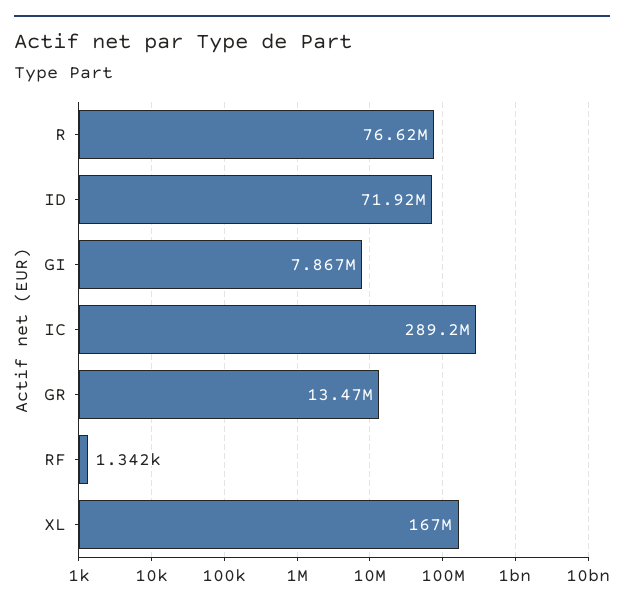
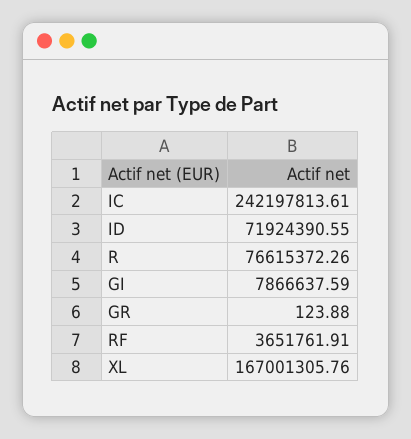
  {
    "R": 76615372.26,
    "ID": 71924390.55,
    "GI": 7866637.59,
-   "IC": 289200000,
+   "IC": 242197813.61,
-   "GR": 13470000,
+   "GR": 123.88,
-   "RF": 1342,
+   "RF": 3651761.91,
    "XL": 167001305.76
  }

